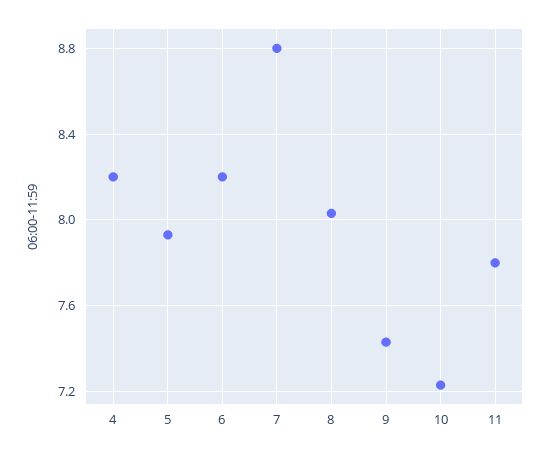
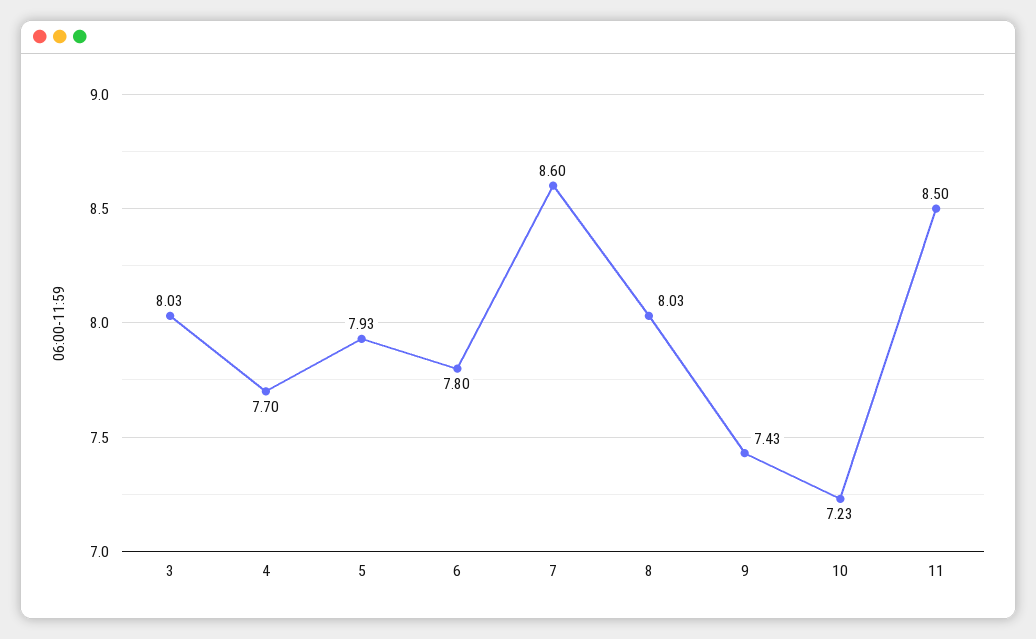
  {
-   "4": 8.2,
+   "4": 7.7,
    "5": 7.93,
-   "6": 8.2,
+   "6": 7.8,
-   "7": 8.8,
+   "7": 8.6,
    "8": 8.03,
    "9": 7.43,
    "10": 7.23,
-   "11": 7.8
+   "11": 8.5,
+   "3": 8.03
  }

